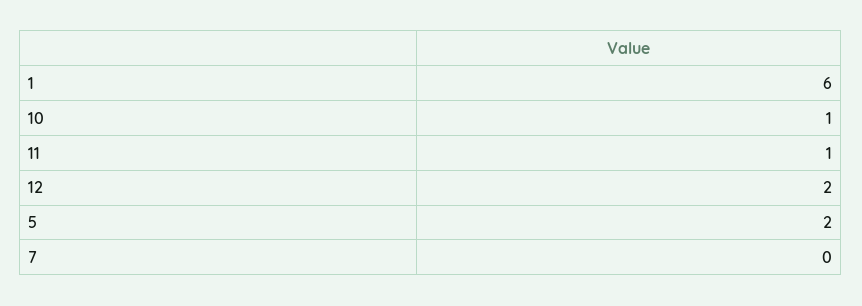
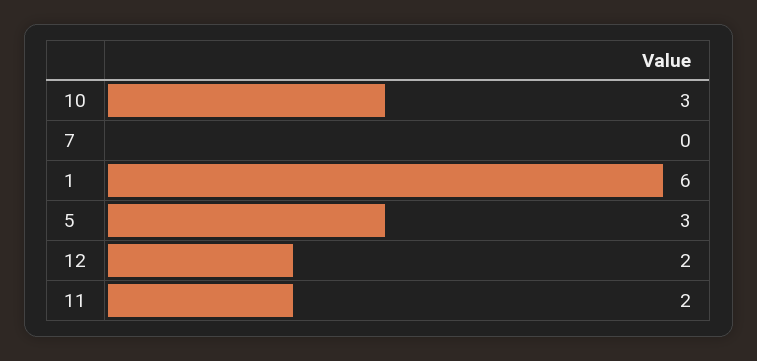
  {
    "1": 6,
-   "10": 1,
+   "10": 3,
-   "11": 1,
+   "11": 2,
    "12": 2,
-   "5": 2,
+   "5": 3,
    "7": 0
  }

